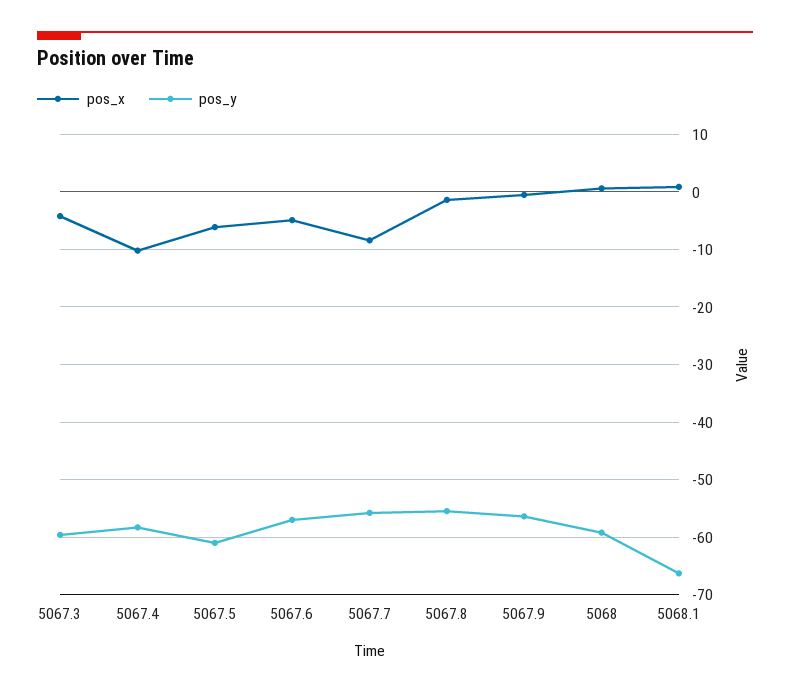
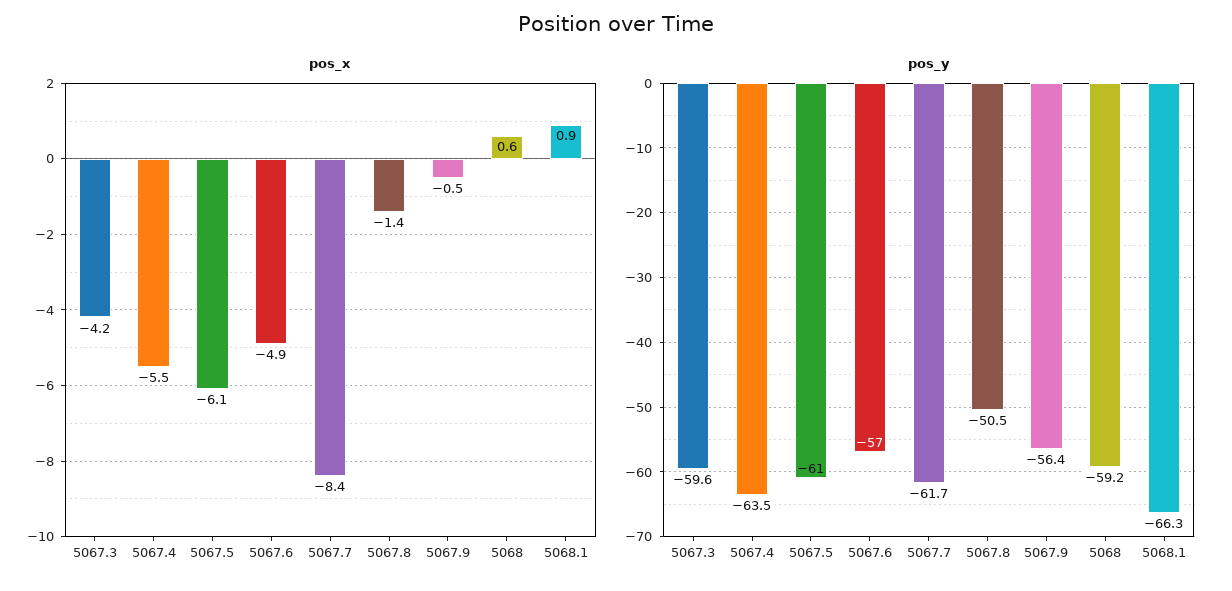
  {
    "pos_x": {
      "5067.3": -4.2,
-     "5067.4": -10,
+     "5067.4": -5.5,
      "5067.5": -6.1,
      "5067.6": -4.9,
      "5067.7": -8.4,
      "5067.8": -1.4,
      "5067.9": -0.5,
      "5068": 0.6,
      "5068.1": 0.9
    },
    "pos_y": {
      "5067.3": -59.6,
-     "5067.4": -58,
+     "5067.4": -63.5,
      "5067.5": -61,
      "5067.6": -57,
-     "5067.7": -56,
+     "5067.7": -61.7,
-     "5067.8": -56,
+     "5067.8": -50.5,
      "5067.9": -56.4,
      "5068": -59.2,
      "5068.1": -66.3
    }
  }

